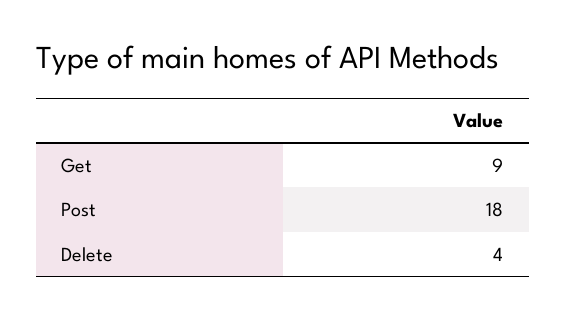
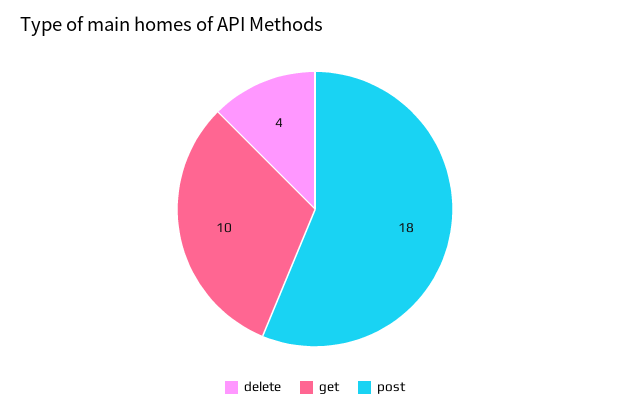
  {
-   "Get": 9,
+   "Get": 10,
    "Post": 18,
    "Delete": 4
  }

